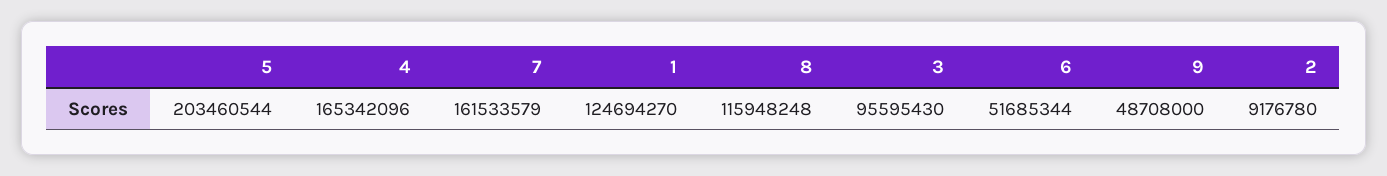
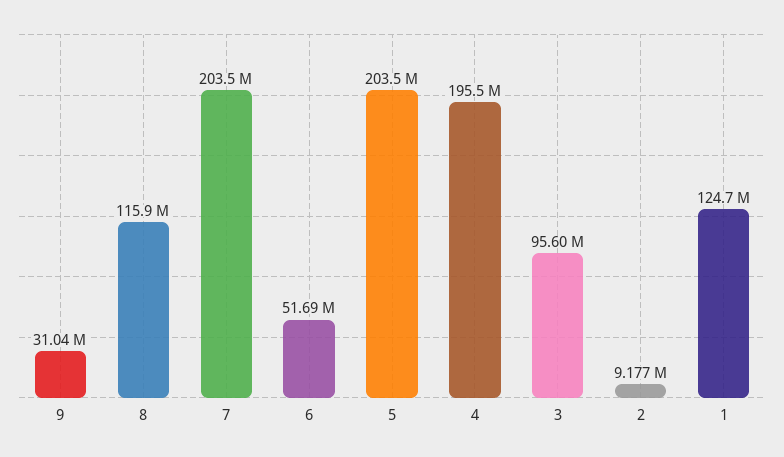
  {
    "5": 203460544,
-   "4": 165342096,
+   "4": 195500000,
-   "7": 161533579,
+   "7": 203500000,
    "1": 124694270,
    "8": 115948248,
    "3": 95595430,
    "6": 51685344,
-   "9": 48708000,
+   "9": 31040000,
    "2": 9176780
  }

